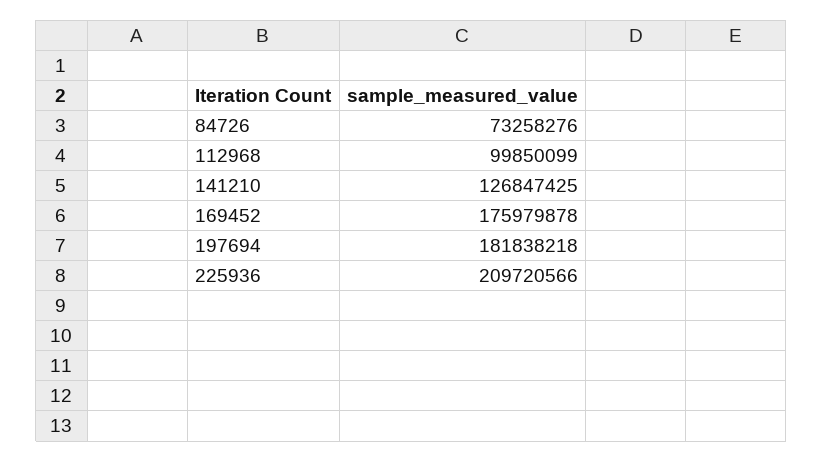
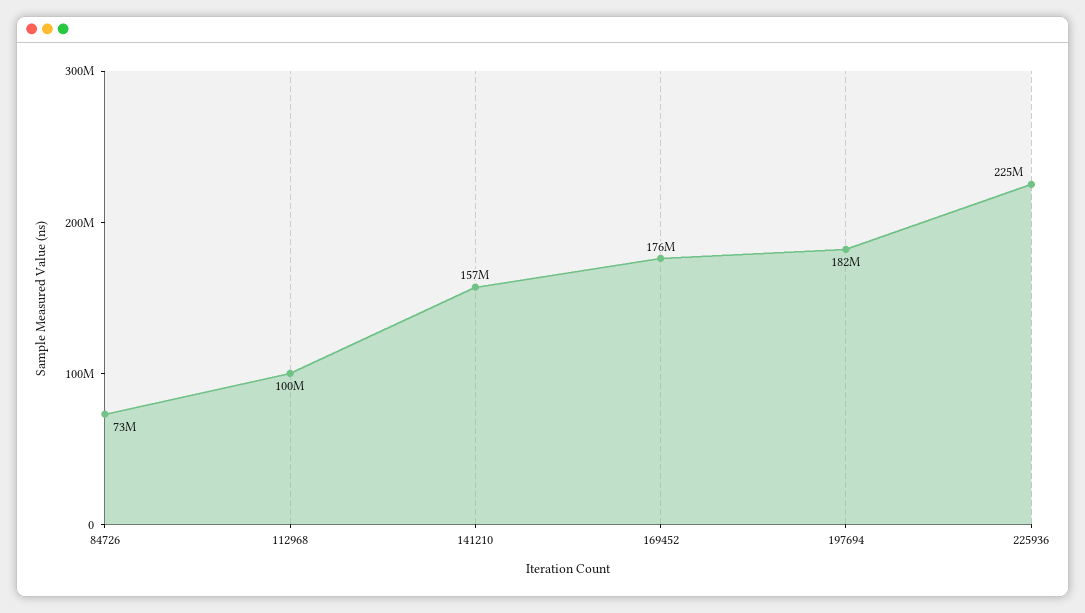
  {
    "84726": 73258276,
    "112968": 99850099,
-   "141210": 126847425,
+   "141210": 157000000,
    "169452": 175979878,
    "197694": 181838218,
-   "225936": 209720566
+   "225936": 225000000
  }

